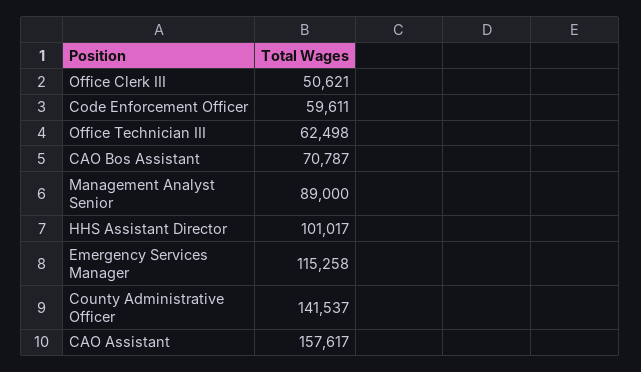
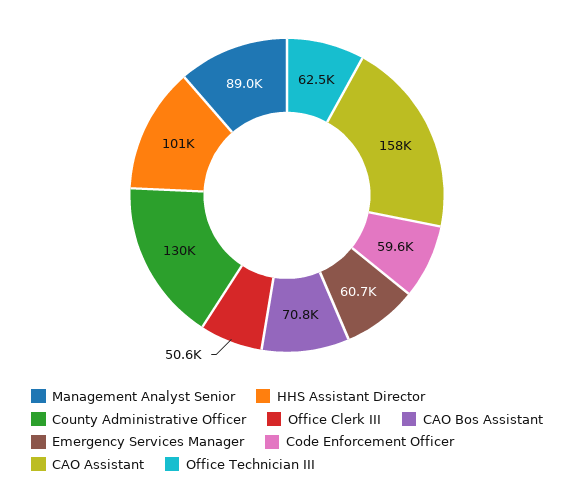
  {
    "Office Clerk III": 50621,
    "Code Enforcement Officer": 59611,
    "Office Technician III": 62498,
    "CAO Bos Assistant": 70787,
    "Management Analyst Senior": 89000,
    "HHS Assistant Director": 101017,
-   "Emergency Services Manager": 115258,
+   "Emergency Services Manager": 60700,
-   "County Administrative Officer": 141537,
+   "County Administrative Officer": 130000,
    "CAO Assistant": 157617
  }

